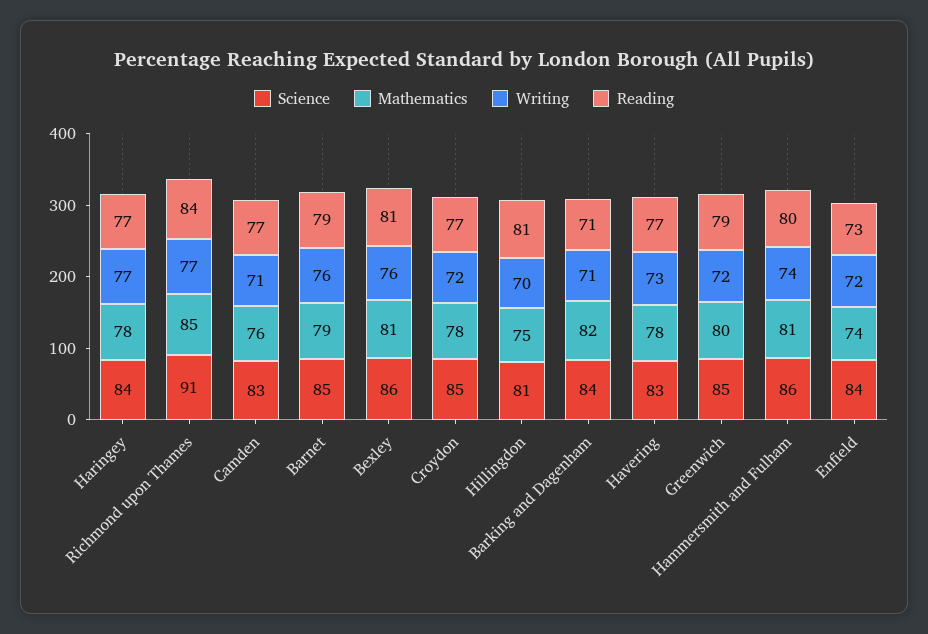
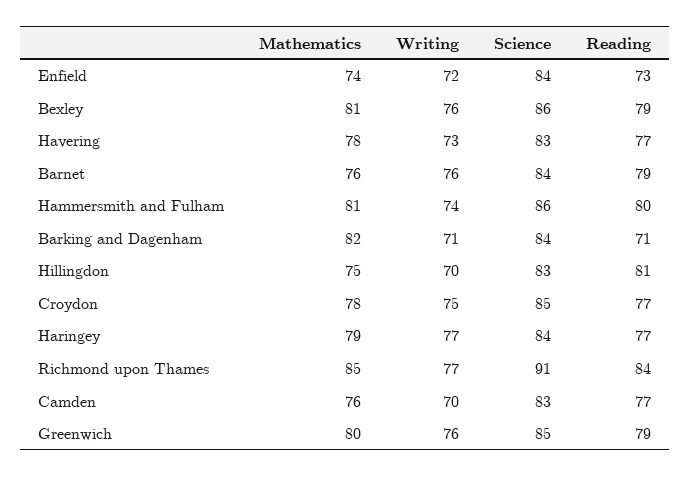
  {
    "Science": {
      "Haringey": 84,
      "Richmond upon Thames": 91,
      "Camden": 83,
-     "Barnet": 85,
+     "Barnet": 84,
      "Bexley": 86,
      "Croydon": 85,
-     "Hillingdon": 81,
+     "Hillingdon": 83,
      "Barking and Dagenham": 84,
      "Havering": 83,
      "Greenwich": 85,
      "Hammersmith and Fulham": 86,
      "Enfield": 84
    },
    "Mathematics": {
-     "Haringey": 78,
+     "Haringey": 79,
      "Richmond upon Thames": 85,
      "Camden": 76,
-     "Barnet": 79,
+     "Barnet": 76,
      "Bexley": 81,
      "Croydon": 78,
      "Hillingdon": 75,
      "Barking and Dagenham": 82,
      "Havering": 78,
      "Greenwich": 80,
      "Hammersmith and Fulham": 81,
      "Enfield": 74
    },
    "Writing": {
      "Haringey": 77,
      "Richmond upon Thames": 77,
-     "Camden": 71,
+     "Camden": 70,
      "Barnet": 76,
      "Bexley": 76,
-     "Croydon": 72,
+     "Croydon": 75,
      "Hillingdon": 70,
      "Barking and Dagenham": 71,
      "Havering": 73,
-     "Greenwich": 72,
+     "Greenwich": 76,
      "Hammersmith and Fulham": 74,
      "Enfield": 72
    },
    "Reading": {
      "Haringey": 77,
      "Richmond upon Thames": 84,
      "Camden": 77,
      "Barnet": 79,
-     "Bexley": 81,
+     "Bexley": 79,
      "Croydon": 77,
      "Hillingdon": 81,
      "Barking and Dagenham": 71,
      "Havering": 77,
      "Greenwich": 79,
      "Hammersmith and Fulham": 80,
      "Enfield": 73
    }
  }

